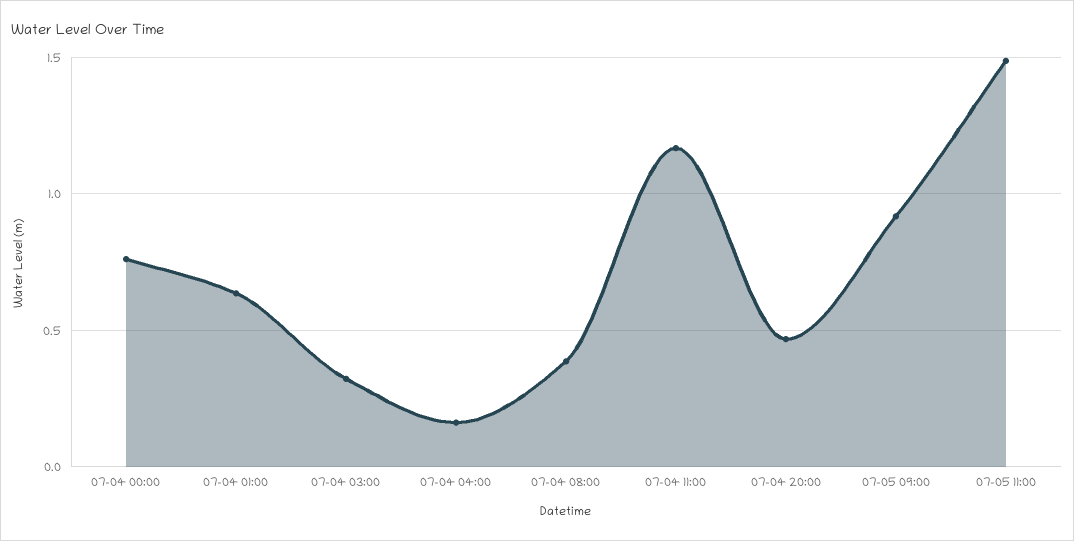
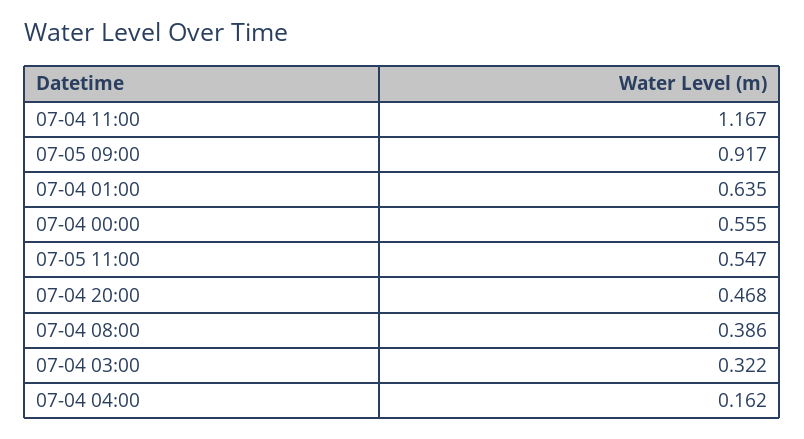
  {
-   "07-04 00:00": 0.75,
+   "07-04 00:00": 0.555,
    "07-04 01:00": 0.635,
    "07-04 03:00": 0.322,
    "07-04 04:00": 0.162,
    "07-04 08:00": 0.386,
    "07-04 11:00": 1.167,
    "07-04 20:00": 0.468,
    "07-05 09:00": 0.917,
-   "07-05 11:00": 1.5
+   "07-05 11:00": 0.547
  }

